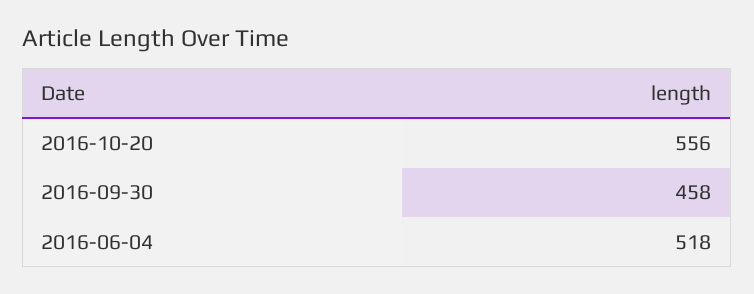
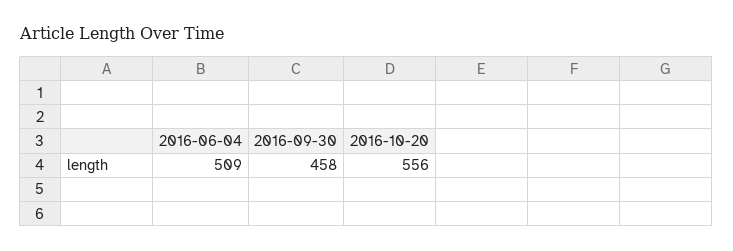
  {
    "2016-10-20": 556,
    "2016-09-30": 458,
-   "2016-06-04": 518
+   "2016-06-04": 509
  }

